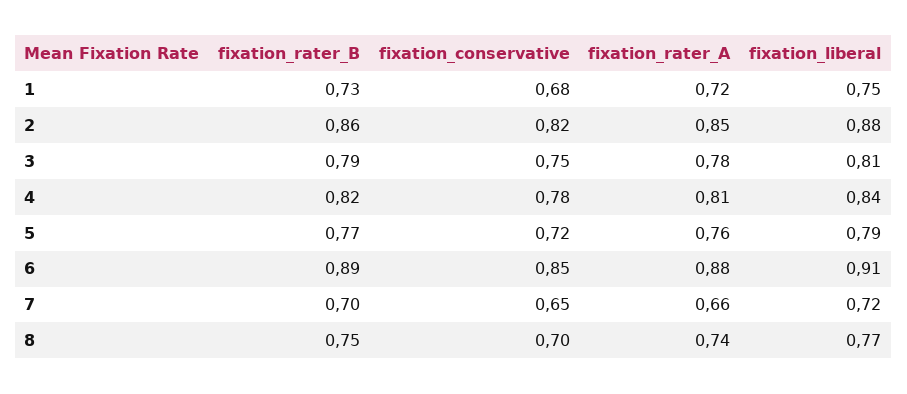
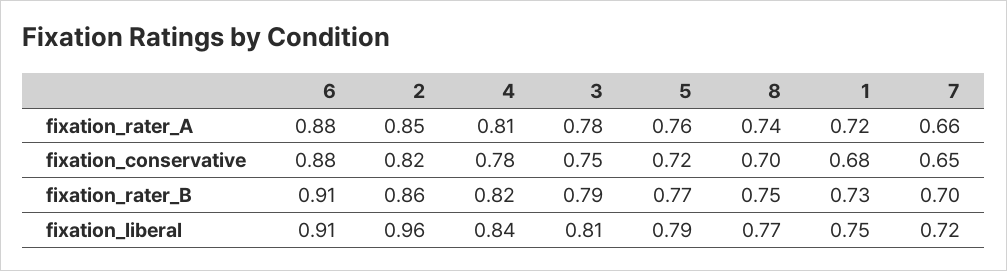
  {
    "fixation_rater_B": {
      "1": 0.73,
      "2": 0.86,
      "3": 0.79,
      "4": 0.82,
      "5": 0.77,
-     "6": 0.89,
+     "6": 0.91,
      "7": 0.7,
      "8": 0.75
    },
    "fixation_conservative": {
      "1": 0.68,
      "2": 0.82,
      "3": 0.75,
      "4": 0.78,
      "5": 0.72,
-     "6": 0.85,
+     "6": 0.88,
      "7": 0.65,
      "8": 0.7
    },
    "fixation_rater_A": {
      "1": 0.72,
      "2": 0.85,
      "3": 0.78,
      "4": 0.81,
      "5": 0.76,
      "6": 0.88,
      "7": 0.66,
      "8": 0.74
    },
    "fixation_liberal": {
      "1": 0.75,
-     "2": 0.88,
+     "2": 0.96,
      "3": 0.81,
      "4": 0.84,
      "5": 0.79,
      "6": 0.91,
      "7": 0.72,
      "8": 0.77
    }
  }

